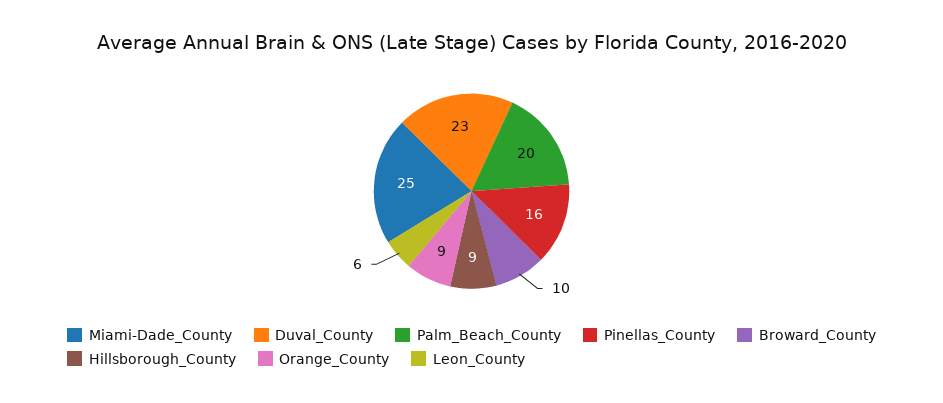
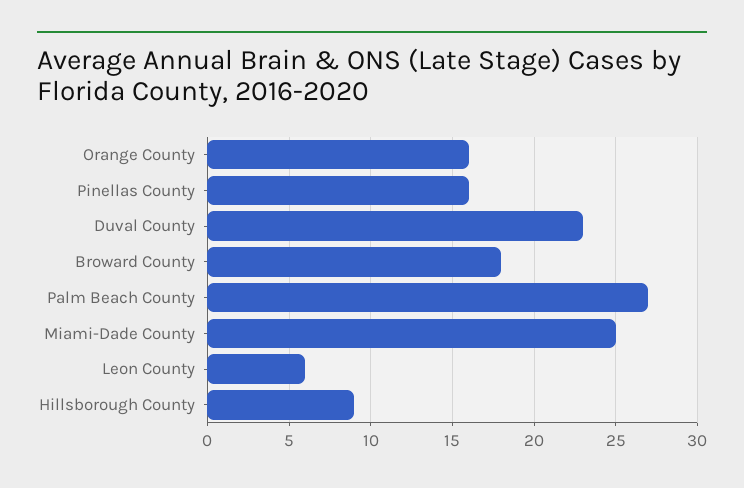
  {
    "Miami-Dade_County": 25,
    "Duval_County": 23,
-   "Palm_Beach_County": 20,
+   "Palm_Beach_County": 27,
    "Pinellas_County": 16,
-   "Broward_County": 10,
+   "Broward_County": 18,
    "Hillsborough_County": 9,
-   "Orange_County": 9,
+   "Orange_County": 16,
    "Leon_County": 6
  }

